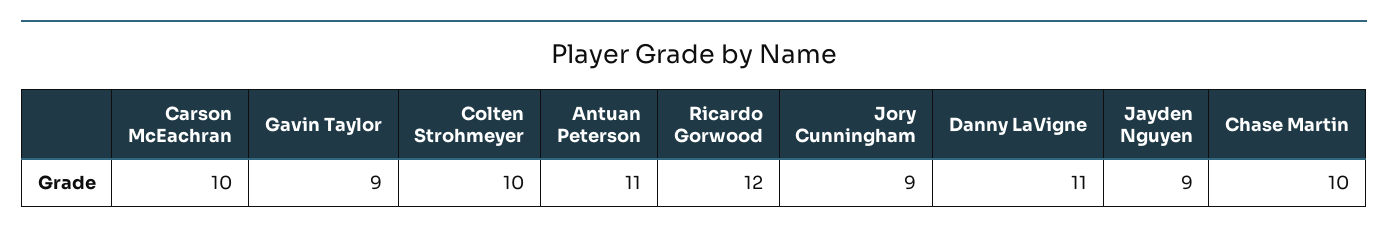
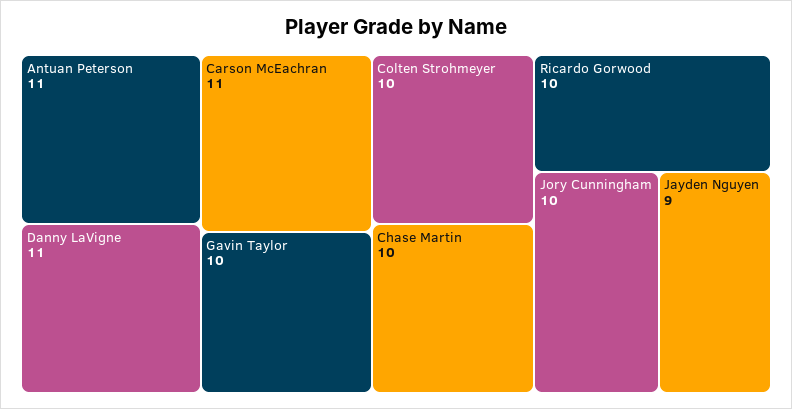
  {
-   "Carson McEachran": 10,
+   "Carson McEachran": 11,
-   "Gavin Taylor": 9,
+   "Gavin Taylor": 10,
    "Colten Strohmeyer": 10,
    "Antuan Peterson": 11,
-   "Ricardo Gorwood": 12,
+   "Ricardo Gorwood": 10,
-   "Jory Cunningham": 9,
+   "Jory Cunningham": 10,
    "Danny LaVigne": 11,
    "Jayden Nguyen": 9,
    "Chase Martin": 10
  }

